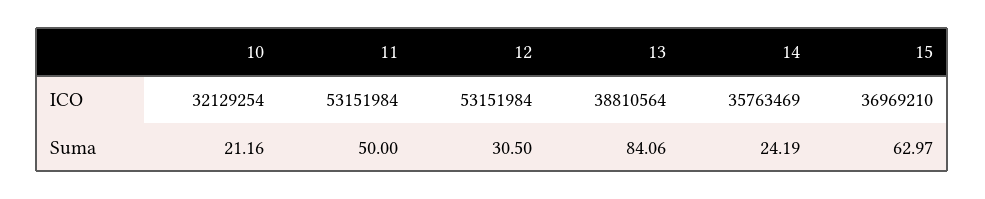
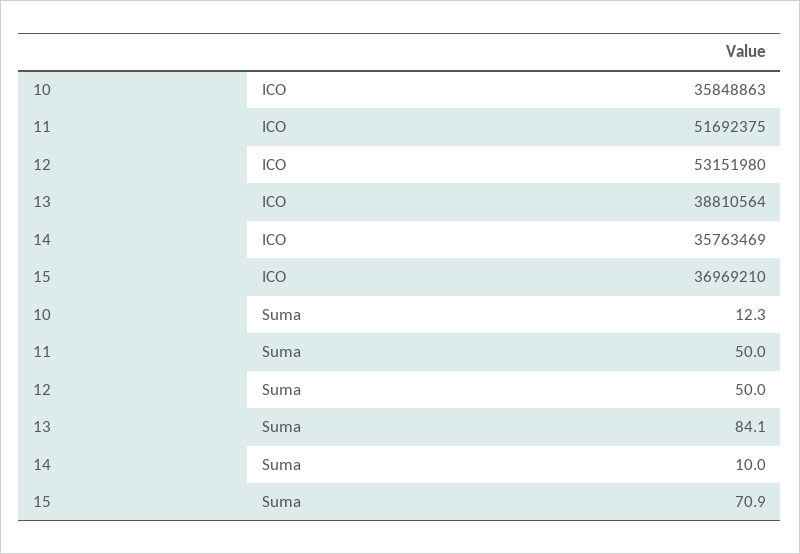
  {
    "10": {
-     "ICO": 32129254,
+     "ICO": 35848863,
-     "Suma": 21.16
+     "Suma": 12.3
    },
    "11": {
-     "ICO": 53151984,
+     "ICO": 51692375,
      "Suma": 50
    },
    "12": {
-     "ICO": 53151984,
+     "ICO": 53151980,
-     "Suma": 30.5
+     "Suma": 50
    },
    "13": {
      "ICO": 38810564,
      "Suma": 84.06
    },
    "14": {
      "ICO": 35763469,
-     "Suma": 24.19
+     "Suma": 10
    },
    "15": {
      "ICO": 36969210,
-     "Suma": 62.97
+     "Suma": 70.9
    }
  }

